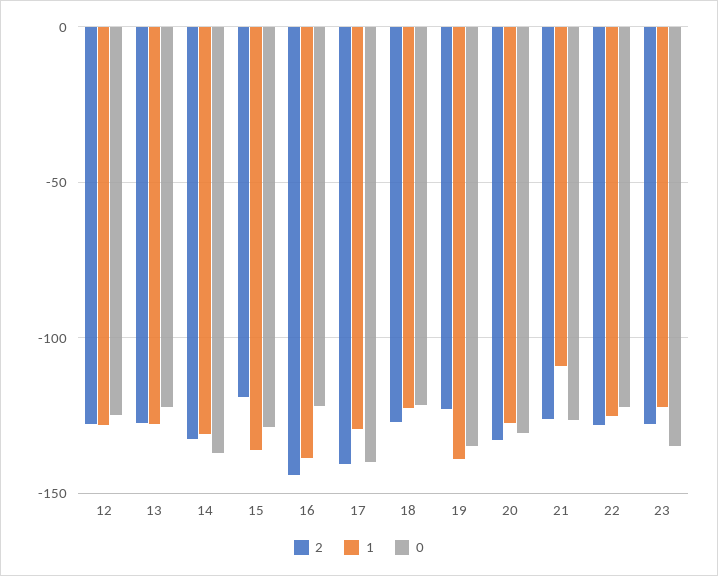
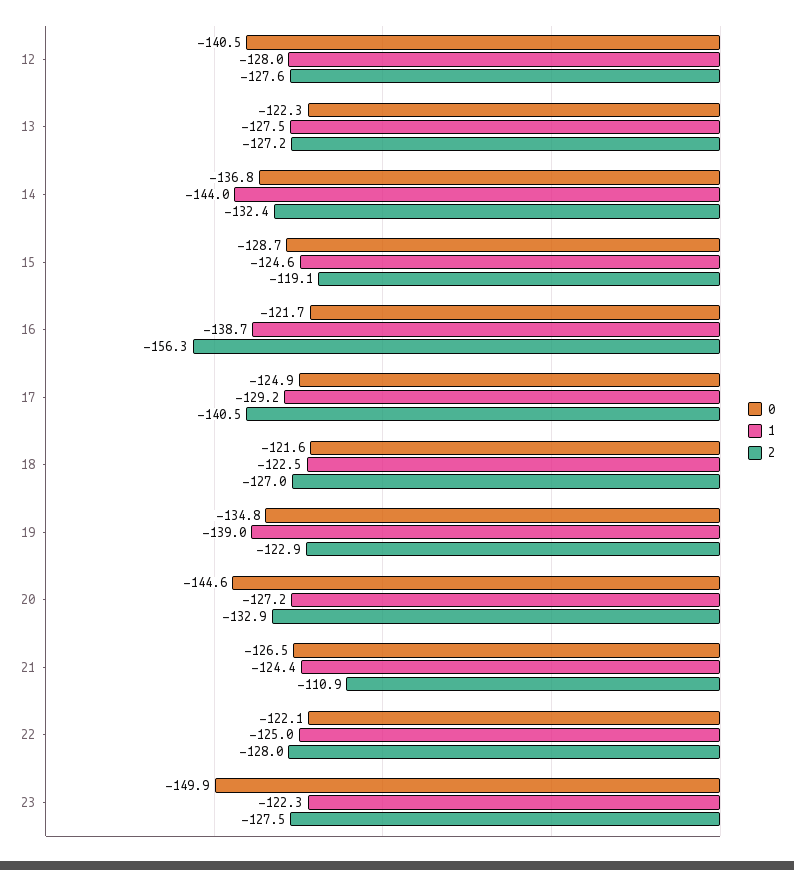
  {
    "2": {
      "12": -127.6,
      "13": -127.2,
      "14": -132.4,
      "15": -119.1,
-     "16": -145,
+     "16": -156.3,
      "17": -140.5,
      "18": -127,
      "19": -122.9,
      "20": -132.9,
-     "21": -125,
+     "21": -110.9,
      "22": -128,
      "23": -127.5
    },
    "1": {
      "12": -128,
      "13": -127.5,
-     "14": -130,
+     "14": -144,
-     "15": -135,
+     "15": -124.6,
      "16": -138.7,
      "17": -129.2,
      "18": -122.5,
      "19": -139,
      "20": -127.2,
-     "21": -110,
+     "21": -124.4,
      "22": -125,
      "23": -122.3
    },
    "0": {
-     "12": -125,
+     "12": -140.5,
      "13": -122.3,
      "14": -136.8,
      "15": -128.7,
      "16": -121.7,
-     "17": -140,
+     "17": -124.9,
      "18": -121.6,
      "19": -134.8,
-     "20": -130,
+     "20": -144.6,
      "21": -126.5,
      "22": -122.1,
-     "23": -135
+     "23": -149.9
    }
  }

